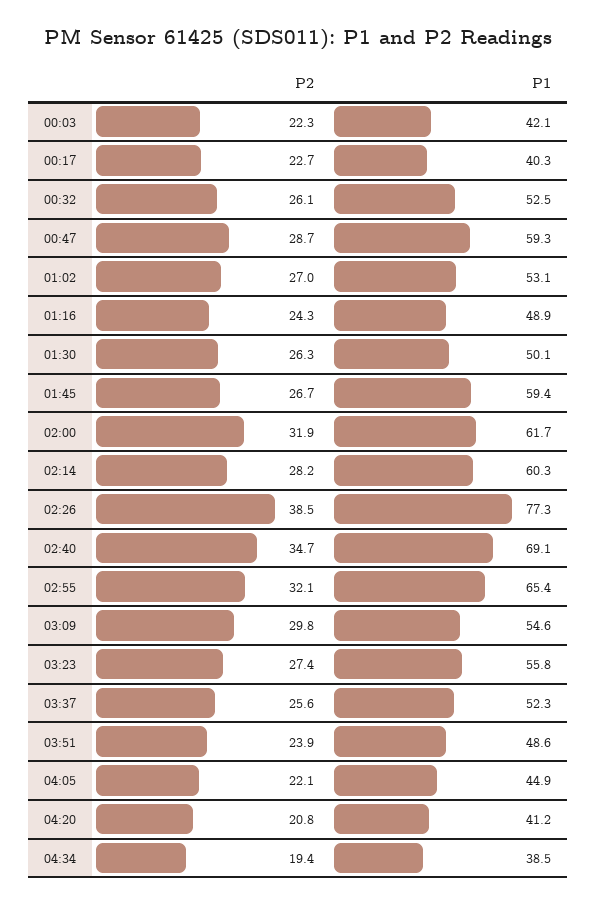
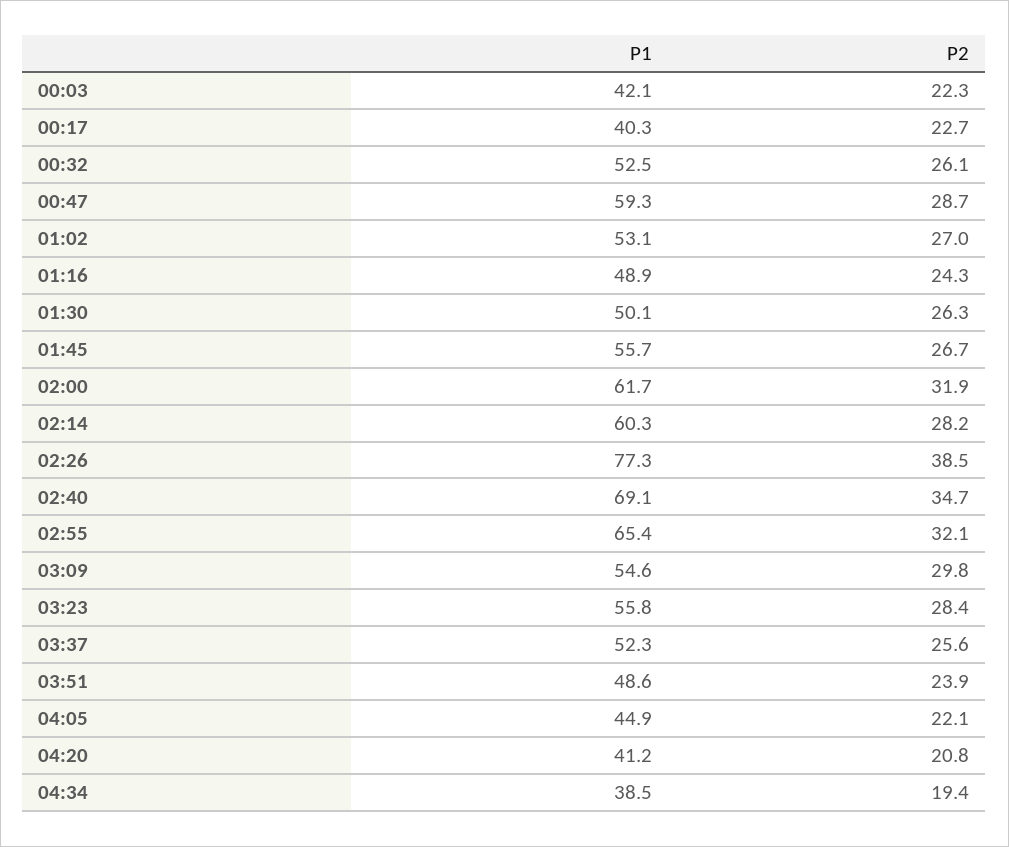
  {
    "P2": {
      "00:03": 22.3,
      "00:17": 22.7,
      "00:32": 26.1,
      "00:47": 28.7,
      "01:02": 27,
      "01:16": 24.3,
      "01:30": 26.3,
      "01:45": 26.7,
      "02:00": 31.9,
      "02:14": 28.2,
      "02:26": 38.5,
      "02:40": 34.7,
      "02:55": 32.1,
      "03:09": 29.8,
-     "03:23": 27.4,
+     "03:23": 28.4,
      "03:37": 25.6,
      "03:51": 23.9,
      "04:05": 22.1,
      "04:20": 20.8,
      "04:34": 19.4
    },
    "P1": {
      "00:03": 42.1,
      "00:17": 40.3,
      "00:32": 52.5,
      "00:47": 59.3,
      "01:02": 53.1,
      "01:16": 48.9,
      "01:30": 50.1,
-     "01:45": 59.4,
+     "01:45": 55.7,
      "02:00": 61.7,
      "02:14": 60.3,
      "02:26": 77.3,
      "02:40": 69.1,
      "02:55": 65.4,
      "03:09": 54.6,
      "03:23": 55.8,
      "03:37": 52.3,
      "03:51": 48.6,
      "04:05": 44.9,
      "04:20": 41.2,
      "04:34": 38.5
    }
  }

